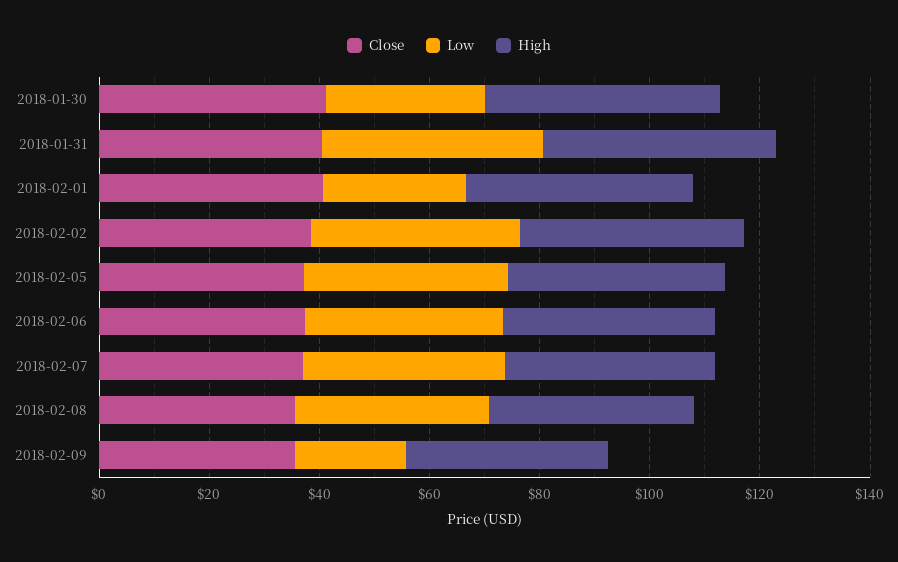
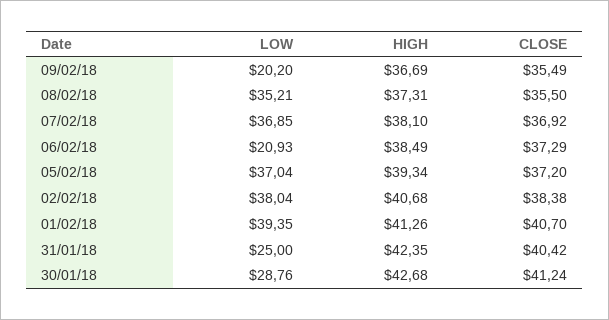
  {
    "Close": {
      "2018-01-30": 41.24,
      "2018-01-31": 40.42,
      "2018-02-01": 40.7,
      "2018-02-02": 38.38,
      "2018-02-05": 37.2,
      "2018-02-06": 37.29,
      "2018-02-07": 36.92,
      "2018-02-08": 35.5,
      "2018-02-09": 35.49
    },
    "Low": {
      "2018-01-30": 28.76,
-     "2018-01-31": 40,
+     "2018-01-31": 25,
-     "2018-02-01": 25,
+     "2018-02-01": 39.35,
      "2018-02-02": 38.04,
      "2018-02-05": 37.04,
-     "2018-02-06": 35,
+     "2018-02-06": 20.93,
      "2018-02-07": 36.85,
      "2018-02-08": 35.21,
      "2018-02-09": 20.2
    },
    "High": {
      "2018-01-30": 42.68,
      "2018-01-31": 42.35,
      "2018-02-01": 41.26,
      "2018-02-02": 40.68,
      "2018-02-05": 39.34,
      "2018-02-06": 38.49,
      "2018-02-07": 38.1,
      "2018-02-08": 37.31,
      "2018-02-09": 36.69
    }
  }

